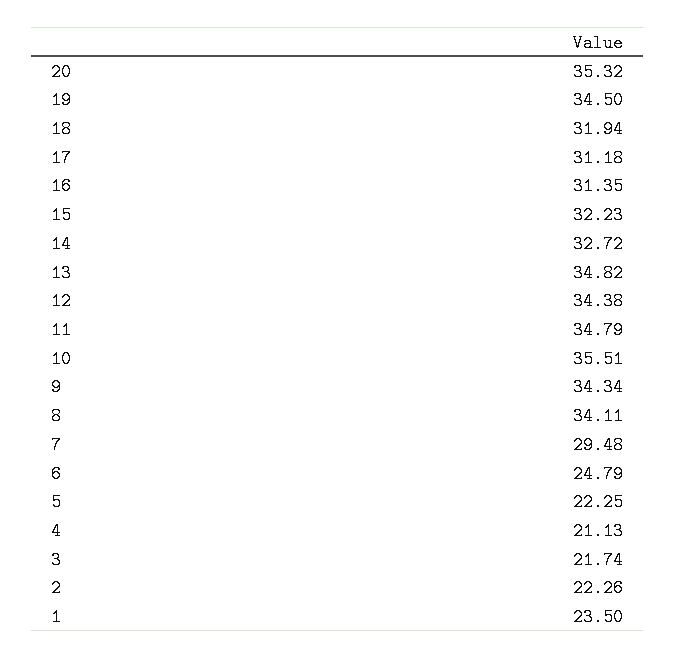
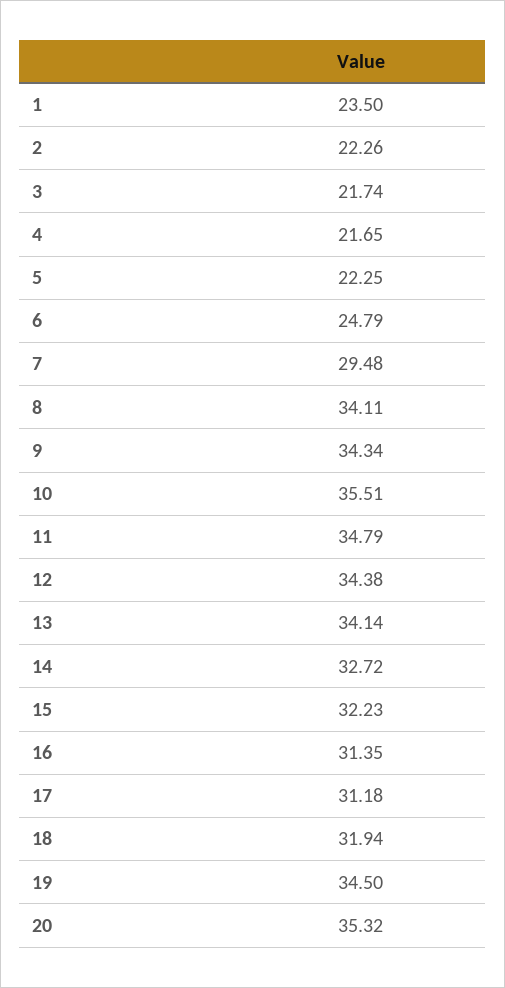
  {
    "20": 35.32,
    "19": 34.5,
    "18": 31.94,
    "17": 31.18,
    "16": 31.35,
    "15": 32.23,
    "14": 32.72,
-   "13": 34.82,
+   "13": 34.14,
    "12": 34.38,
    "11": 34.79,
    "10": 35.51,
    "9": 34.34,
    "8": 34.11,
    "7": 29.48,
    "6": 24.79,
    "5": 22.25,
-   "4": 21.13,
+   "4": 21.65,
    "3": 21.74,
    "2": 22.26,
    "1": 23.5
  }

